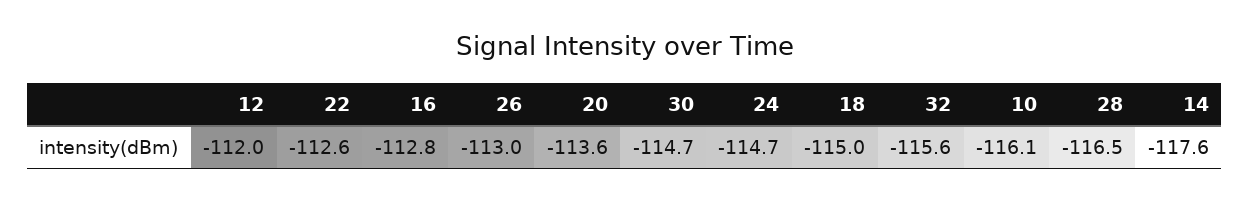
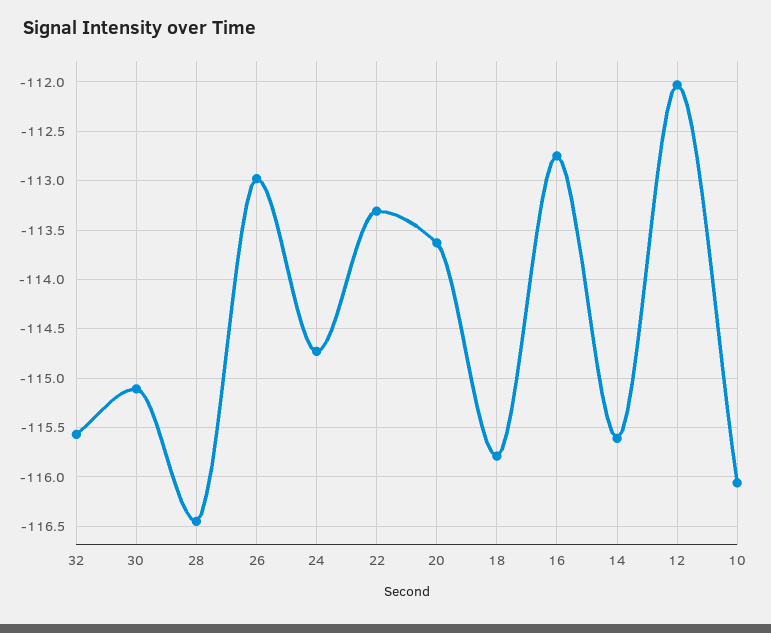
  {
    "12": -112,
-   "22": -112.6,
+   "22": -113.3,
    "16": -112.8,
    "26": -113,
    "20": -113.6,
-   "30": -114.7,
+   "30": -115.1,
    "24": -114.7,
-   "18": -115,
+   "18": -115.8,
    "32": -115.6,
    "10": -116.1,
    "28": -116.5,
-   "14": -117.6
+   "14": -115.6
  }

